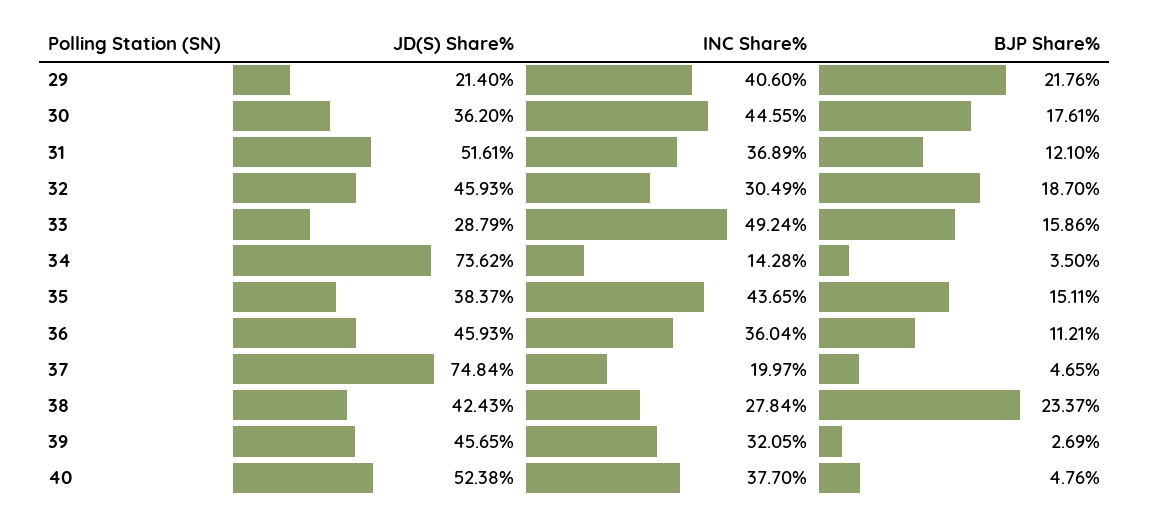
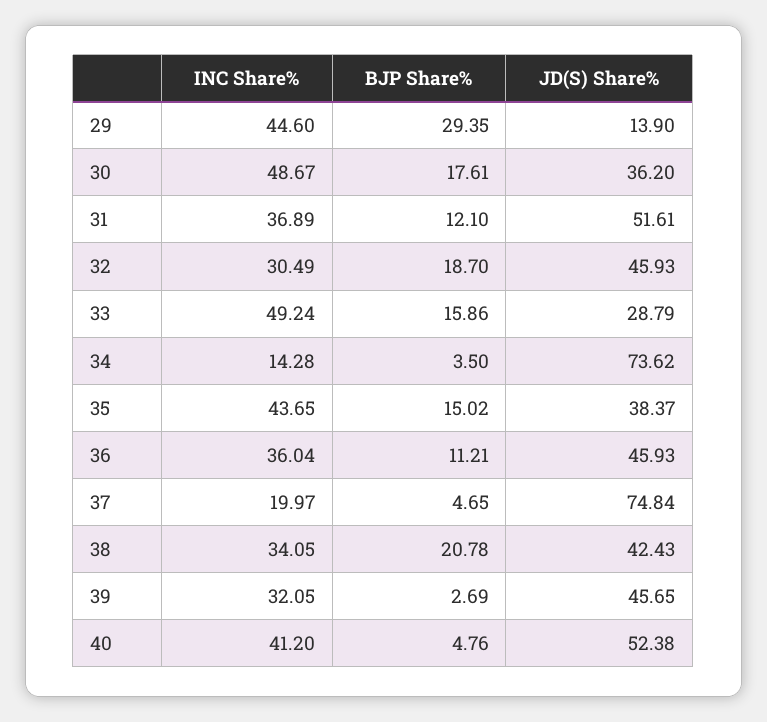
  {
    "JD(S) Share%": {
-     "29": 21.4,
+     "29": 13.9,
      "30": 36.2,
      "31": 51.61,
      "32": 45.93,
      "33": 28.79,
      "34": 73.62,
      "35": 38.37,
      "36": 45.93,
      "37": 74.84,
      "38": 42.43,
      "39": 45.65,
      "40": 52.38
    },
    "INC Share%": {
-     "29": 40.6,
+     "29": 44.6,
-     "30": 44.55,
+     "30": 48.67,
      "31": 36.89,
      "32": 30.49,
      "33": 49.24,
      "34": 14.28,
      "35": 43.65,
      "36": 36.04,
      "37": 19.97,
-     "38": 27.84,
+     "38": 34.05,
      "39": 32.05,
-     "40": 37.7
+     "40": 41.2
    },
    "BJP Share%": {
-     "29": 21.76,
+     "29": 29.35,
      "30": 17.61,
      "31": 12.1,
      "32": 18.7,
      "33": 15.86,
      "34": 3.5,
-     "35": 15.11,
+     "35": 15.02,
      "36": 11.21,
      "37": 4.65,
-     "38": 23.37,
+     "38": 20.78,
      "39": 2.69,
      "40": 4.76
    }
  }

